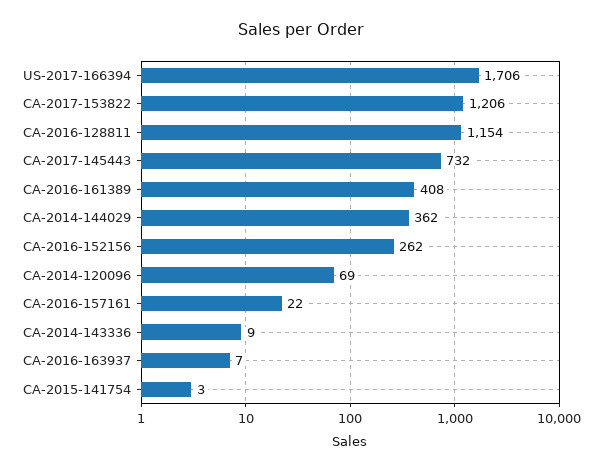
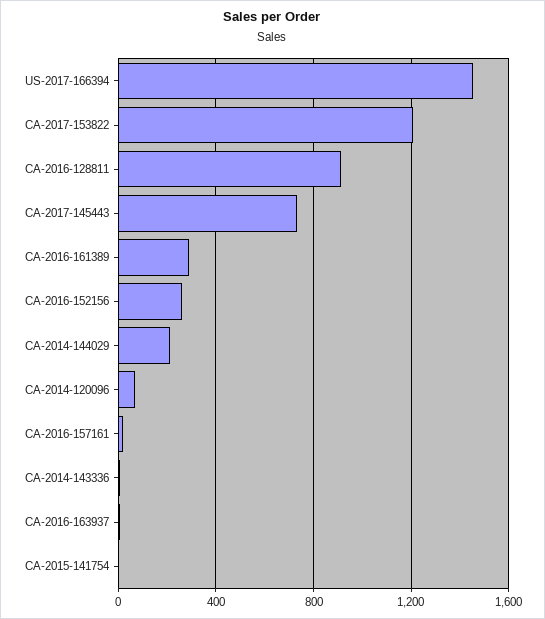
  {
-   "US-2017-166394": 1706,
+   "US-2017-166394": 1450,
    "CA-2017-153822": 1206,
-   "CA-2016-128811": 1154,
+   "CA-2016-128811": 900,
    "CA-2017-145443": 732,
-   "CA-2016-161389": 408,
+   "CA-2016-161389": 300,
-   "CA-2014-144029": 362,
+   "CA-2014-144029": 200,
    "CA-2016-152156": 262,
    "CA-2014-120096": 69,
    "CA-2016-157161": 22,
    "CA-2014-143336": 9,
    "CA-2016-163937": 7,
    "CA-2015-141754": 3
  }

